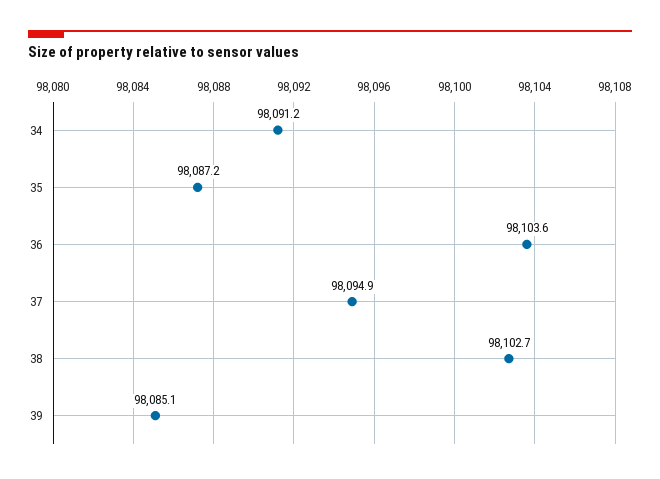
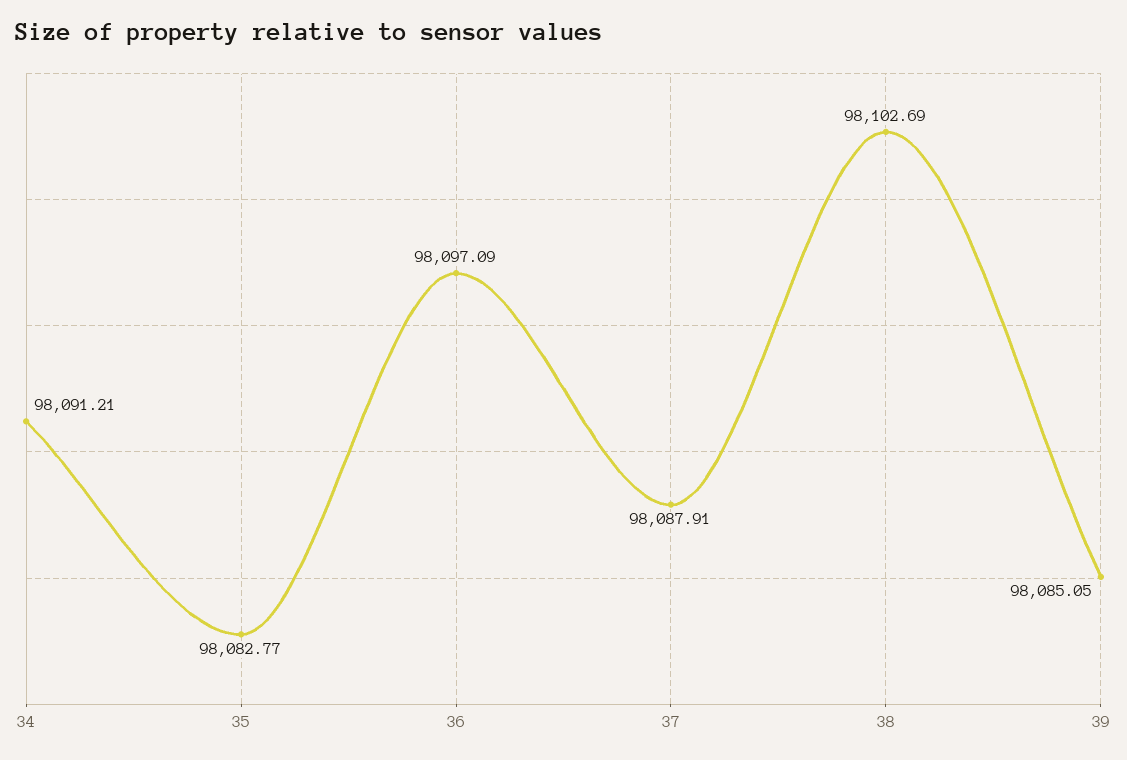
  {
    "34": 98091.21,
-   "35": 98087.2,
+   "35": 98082.77,
-   "36": 98103.6,
+   "36": 98097.09,
-   "37": 98094.9,
+   "37": 98087.91,
    "38": 98102.69,
    "39": 98085.05
  }

